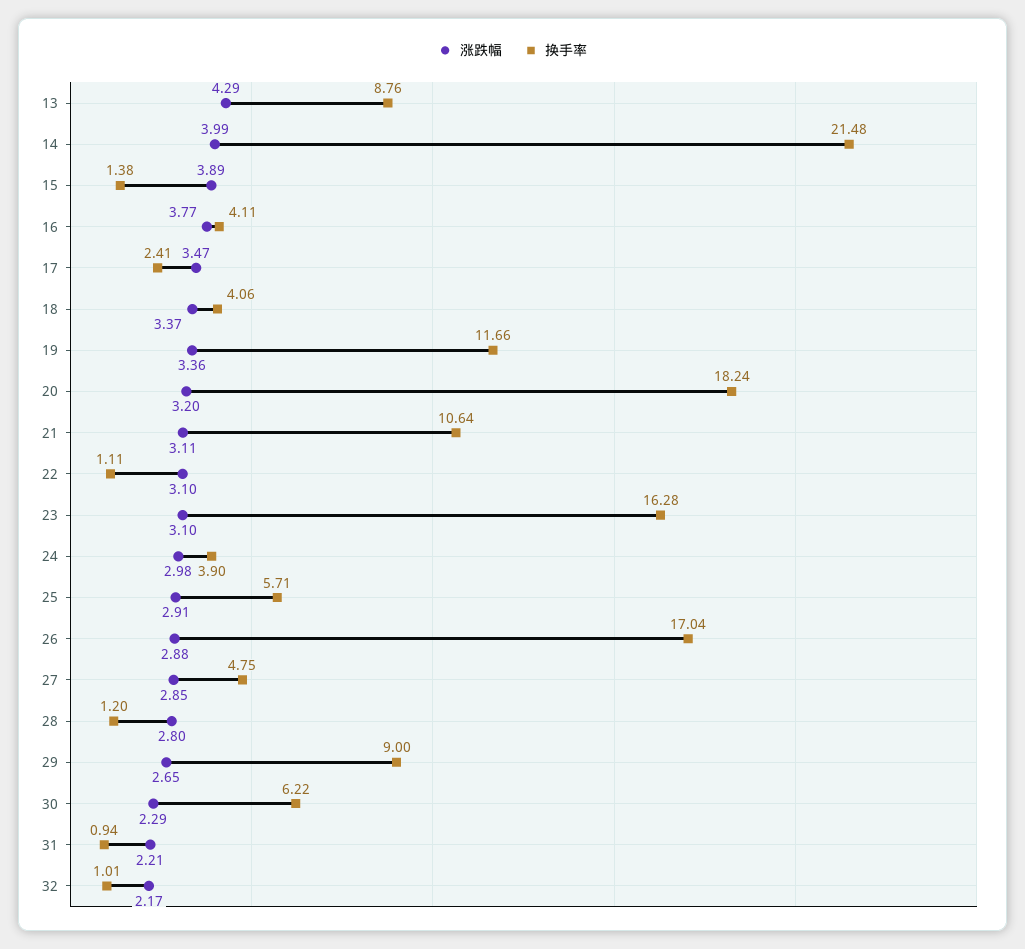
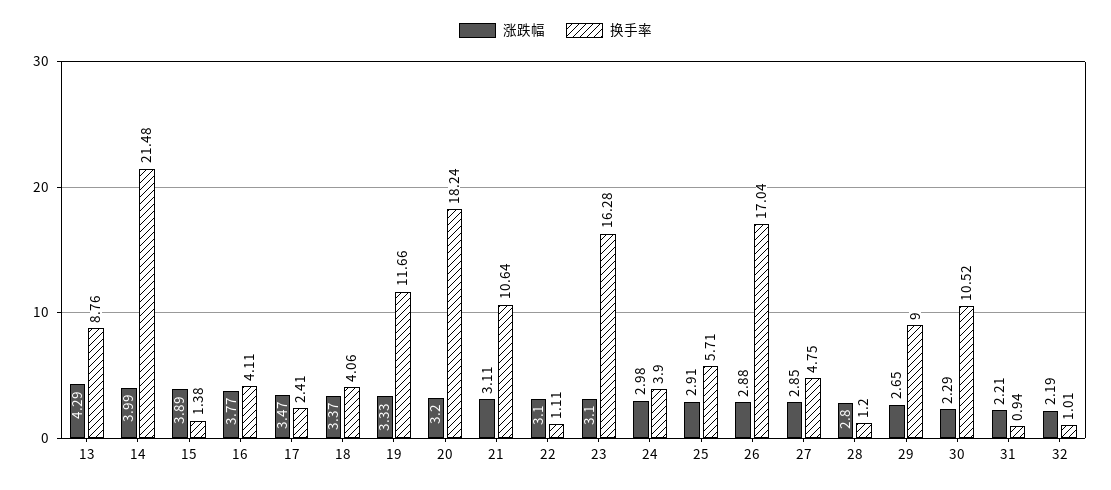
  {
    "涨跌幅": {
      "13": 4.29,
      "14": 3.99,
      "15": 3.89,
      "16": 3.77,
      "17": 3.47,
      "18": 3.37,
-     "19": 3.36,
+     "19": 3.33,
      "20": 3.2,
      "21": 3.11,
      "22": 3.1,
      "23": 3.1,
      "24": 2.98,
      "25": 2.91,
      "26": 2.88,
      "27": 2.85,
      "28": 2.8,
      "29": 2.65,
      "30": 2.29,
      "31": 2.21,
-     "32": 2.17
+     "32": 2.19
    },
    "换手率": {
      "13": 8.76,
      "14": 21.48,
      "15": 1.38,
      "16": 4.11,
      "17": 2.41,
      "18": 4.06,
      "19": 11.66,
      "20": 18.24,
      "21": 10.64,
      "22": 1.11,
      "23": 16.28,
      "24": 3.9,
      "25": 5.71,
      "26": 17.04,
      "27": 4.75,
      "28": 1.2,
      "29": 9,
-     "30": 6.22,
+     "30": 10.52,
      "31": 0.94,
      "32": 1.01
    }
  }

